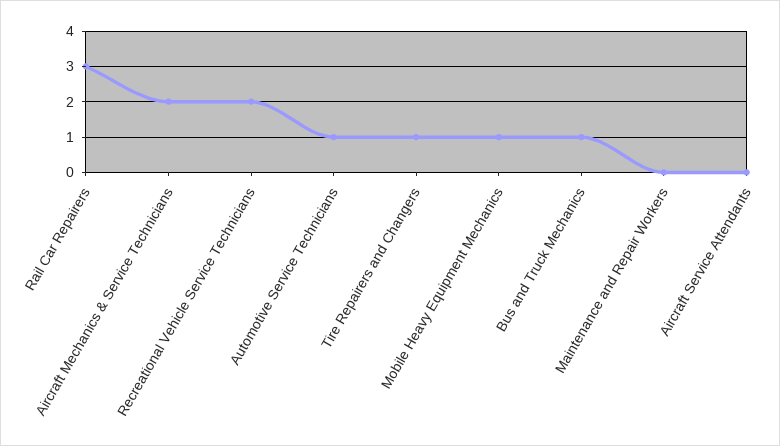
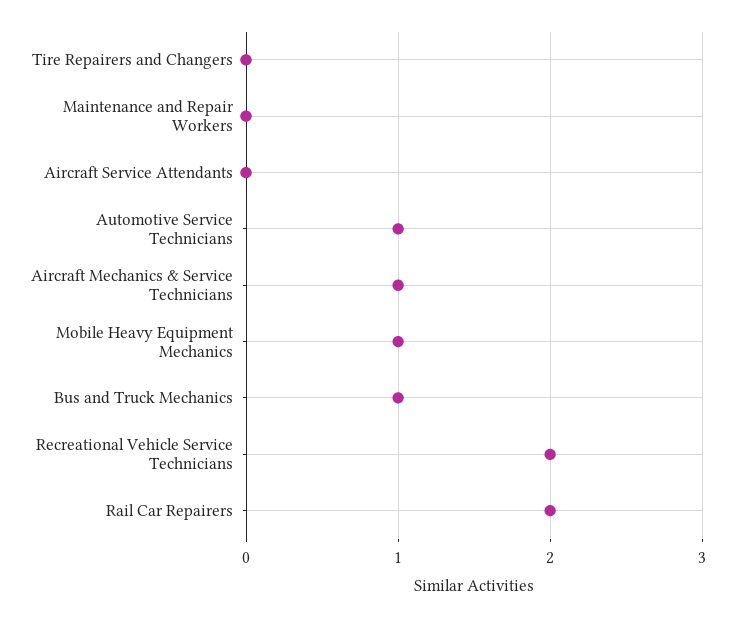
  {
-   "Rail Car Repairers": 3,
+   "Rail Car Repairers": 2,
-   "Aircraft Mechanics & Service Technicians": 2,
+   "Aircraft Mechanics & Service Technicians": 1,
    "Recreational Vehicle Service Technicians": 2,
    "Automotive Service Technicians": 1,
-   "Tire Repairers and Changers": 1,
+   "Tire Repairers and Changers": 0,
    "Mobile Heavy Equipment Mechanics": 1,
    "Bus and Truck Mechanics": 1,
    "Maintenance and Repair Workers": 0,
    "Aircraft Service Attendants": 0
  }

